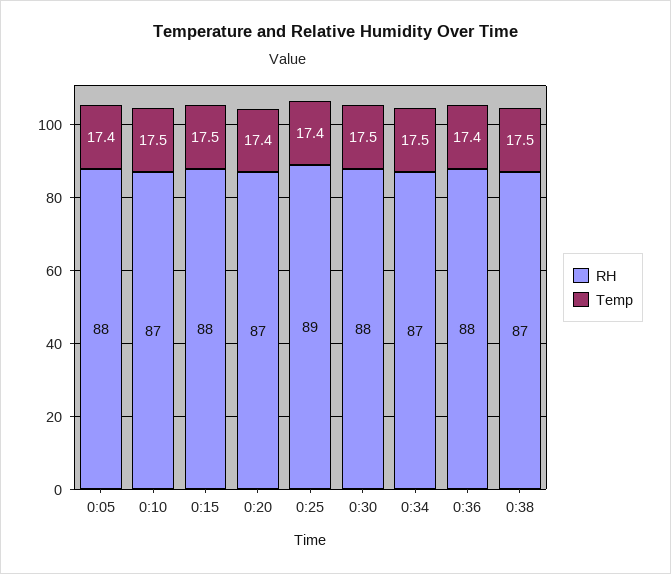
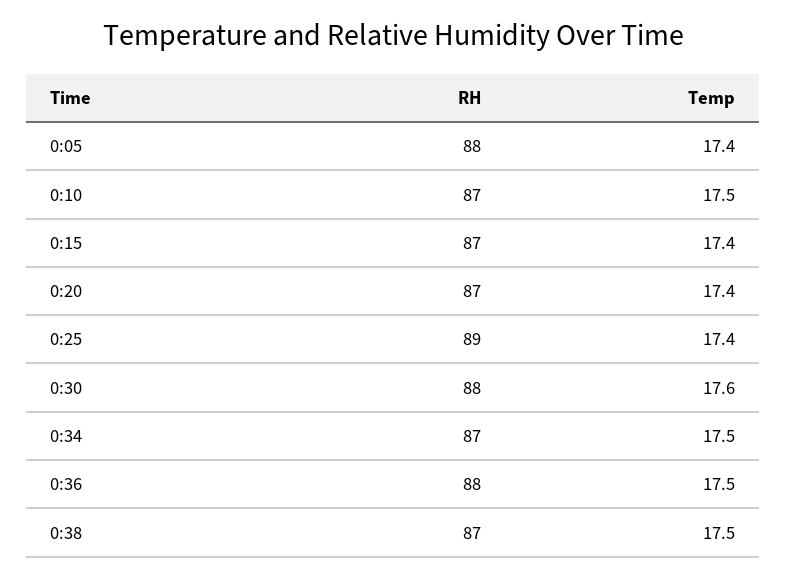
  {
    "RH": {
      "0:05": 88,
      "0:10": 87,
-     "0:15": 88,
+     "0:15": 87,
      "0:20": 87,
      "0:25": 89,
      "0:30": 88,
      "0:34": 87,
      "0:36": 88,
      "0:38": 87
    },
    "Temp": {
      "0:05": 17.4,
      "0:10": 17.5,
-     "0:15": 17.5,
+     "0:15": 17.4,
      "0:20": 17.4,
      "0:25": 17.4,
-     "0:30": 17.5,
+     "0:30": 17.6,
      "0:34": 17.5,
-     "0:36": 17.4,
+     "0:36": 17.5,
      "0:38": 17.5
    }
  }

